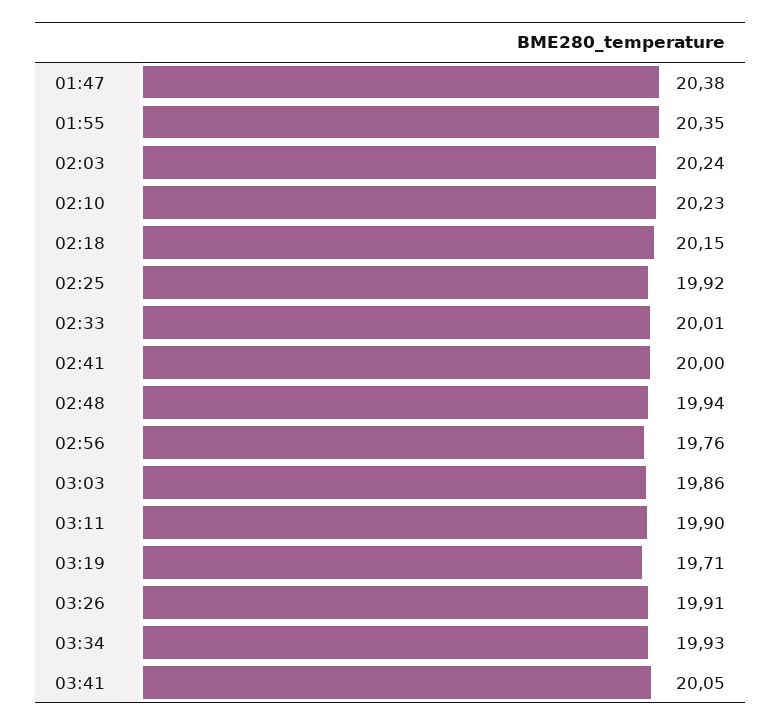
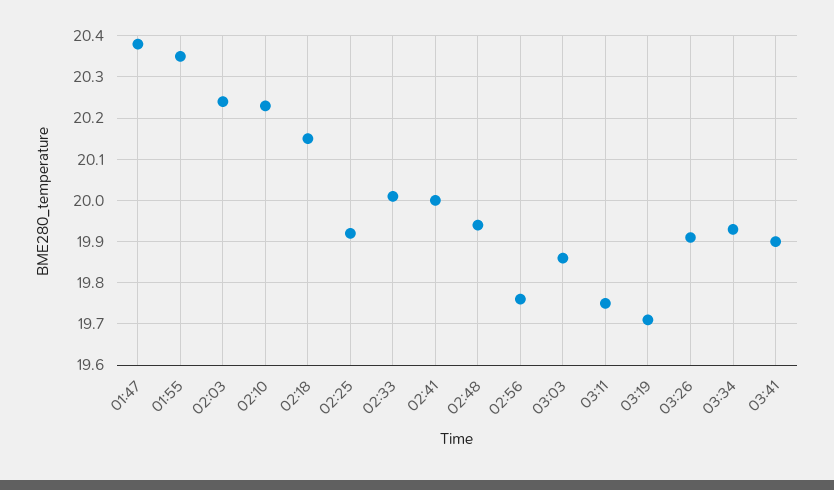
  {
    "01:47": 20.38,
    "01:55": 20.35,
    "02:03": 20.24,
    "02:10": 20.23,
    "02:18": 20.15,
    "02:25": 19.92,
    "02:33": 20.01,
    "02:41": 20,
    "02:48": 19.94,
    "02:56": 19.76,
    "03:03": 19.86,
-   "03:11": 19.9,
+   "03:11": 19.75,
    "03:19": 19.71,
    "03:26": 19.91,
    "03:34": 19.93,
-   "03:41": 20.05
+   "03:41": 19.9
  }

